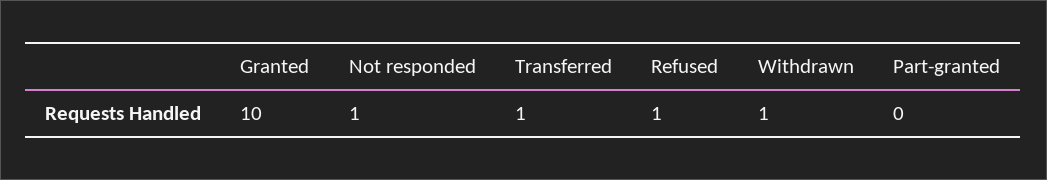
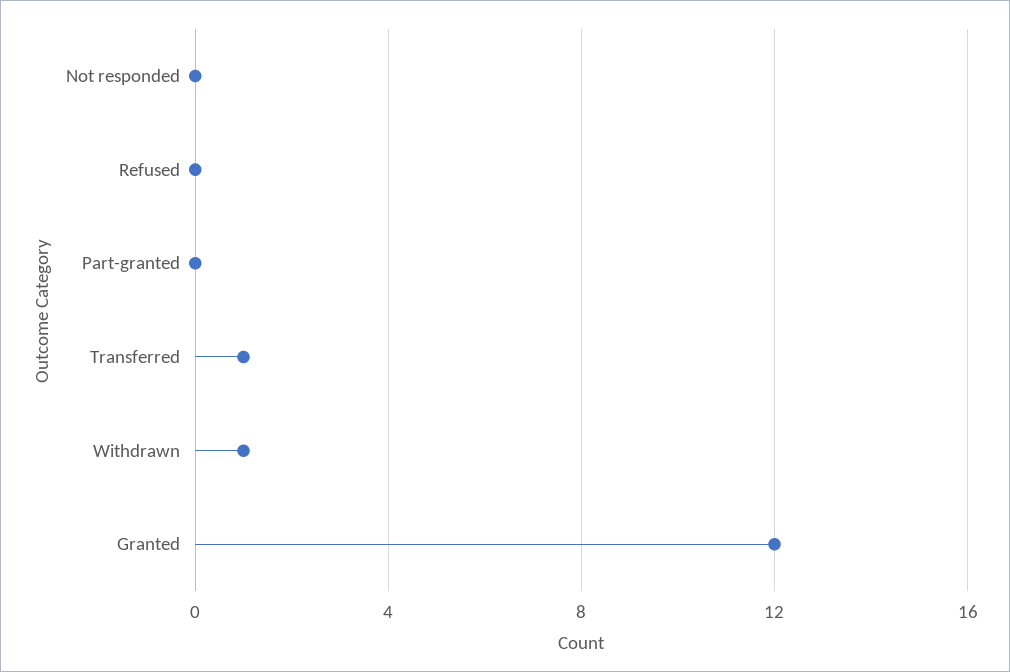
  {
-   "Granted": 10,
+   "Granted": 12,
-   "Not responded": 1,
+   "Not responded": 0,
    "Transferred": 1,
-   "Refused": 1,
+   "Refused": 0,
    "Withdrawn": 1,
    "Part-granted": 0
  }

